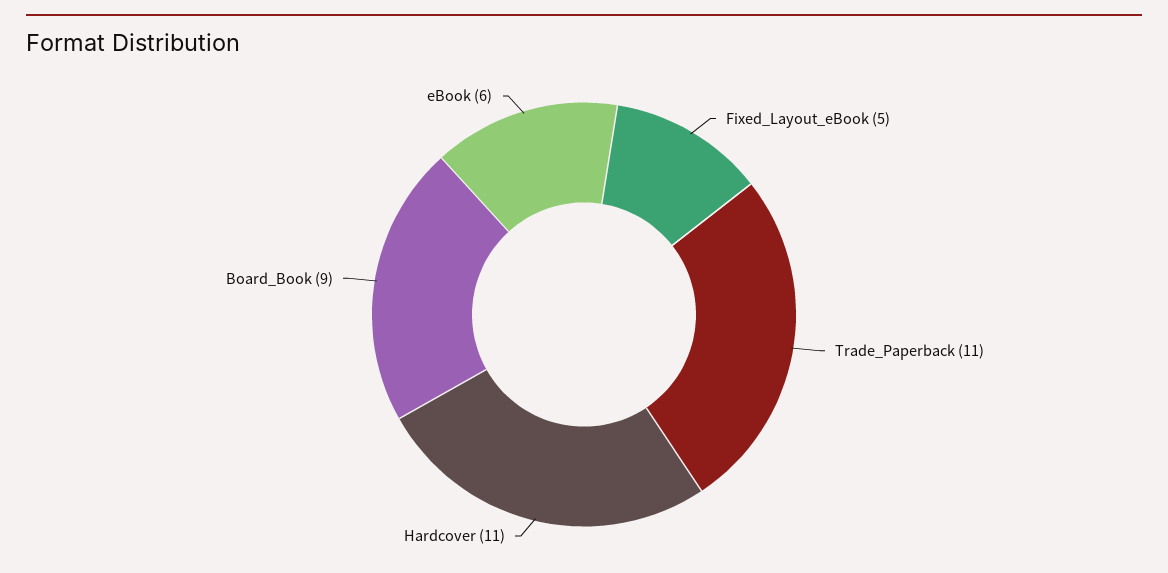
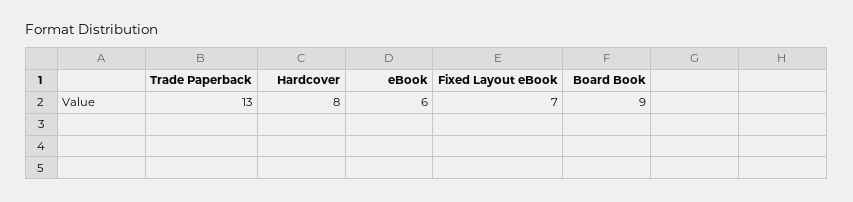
  {
-   "Fixed_Layout_eBook": 5,
+   "Fixed_Layout_eBook": 7,
-   "Trade_Paperback": 11,
+   "Trade_Paperback": 13,
-   "Hardcover": 11,
+   "Hardcover": 8,
    "Board_Book": 9,
    "eBook": 6
  }

